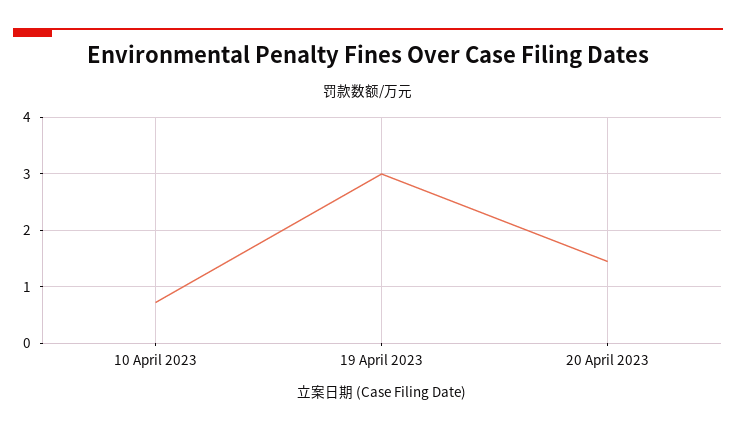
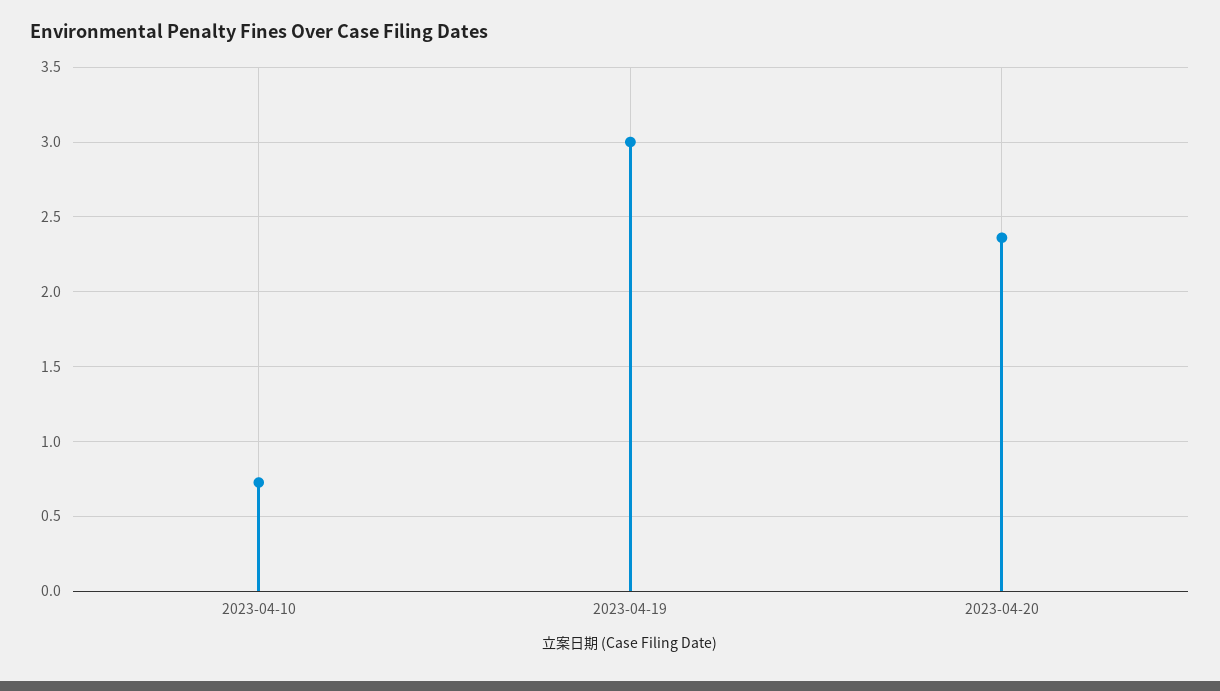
  {
    "10 April 2023": 0.75,
    "19 April 2023": 3,
-   "20 April 2023": 1.4
+   "20 April 2023": 2.35
  }

